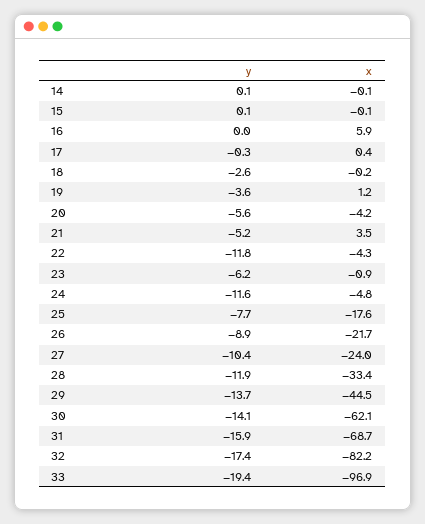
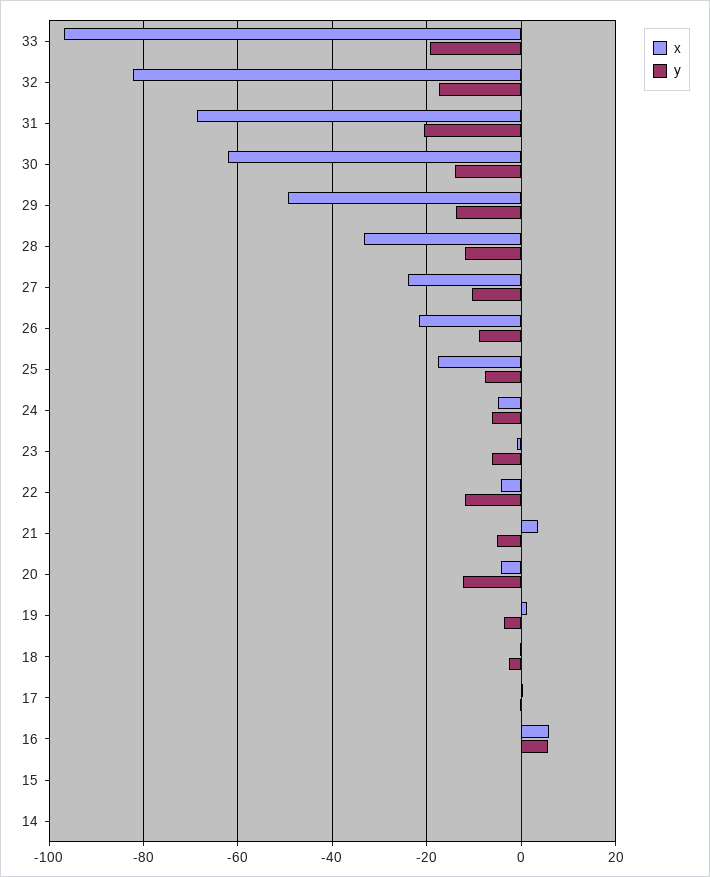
  {
    "y": {
      "14": 0.1,
      "15": 0.1,
-     "16": 0,
+     "16": 6,
      "17": -0.3,
      "18": -2.6,
      "19": -3.6,
-     "20": -5.6,
+     "20": -12,
      "21": -5.2,
      "22": -11.8,
      "23": -6.2,
-     "24": -11.6,
+     "24": -6,
      "25": -7.7,
      "26": -8.9,
      "27": -10.4,
      "28": -11.9,
      "29": -13.7,
      "30": -14.1,
-     "31": -15.9,
+     "31": -20,
      "32": -17.4,
      "33": -19.4
    },
    "x": {
      "14": -0.1,
      "15": -0.1,
      "16": 5.9,
      "17": 0.4,
      "18": -0.2,
      "19": 1.2,
      "20": -4.2,
      "21": 3.5,
      "22": -4.3,
      "23": -0.9,
      "24": -4.8,
      "25": -17.6,
      "26": -21.7,
      "27": -24,
      "28": -33.4,
-     "29": -44.5,
+     "29": -50,
      "30": -62.1,
      "31": -68.7,
      "32": -82.2,
      "33": -96.9
    }
  }

